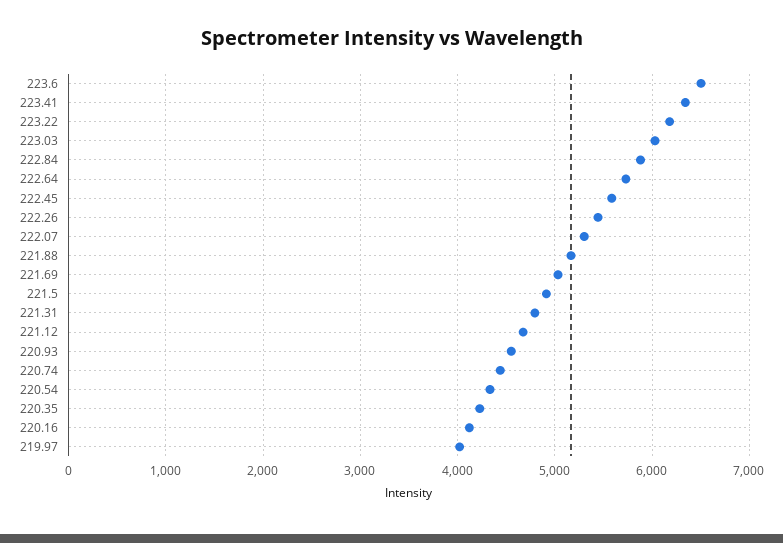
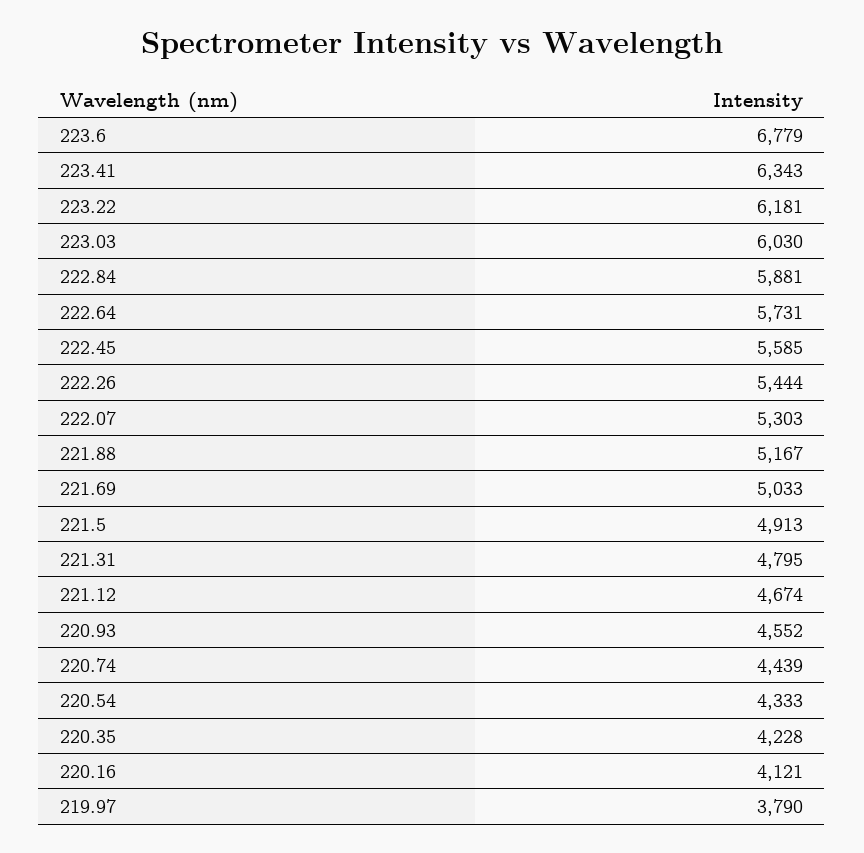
  {
-   "223.6": 6500,
+   "223.6": 6779,
    "223.41": 6343,
    "223.22": 6181,
    "223.03": 6030,
    "222.84": 5881,
    "222.64": 5731,
    "222.45": 5585,
    "222.26": 5444,
    "222.07": 5303,
    "221.88": 5167,
    "221.69": 5033,
    "221.5": 4913,
    "221.31": 4795,
    "221.12": 4674,
    "220.93": 4552,
    "220.74": 4439,
    "220.54": 4333,
    "220.35": 4228,
    "220.16": 4121,
-   "219.97": 4000
+   "219.97": 3790
  }

